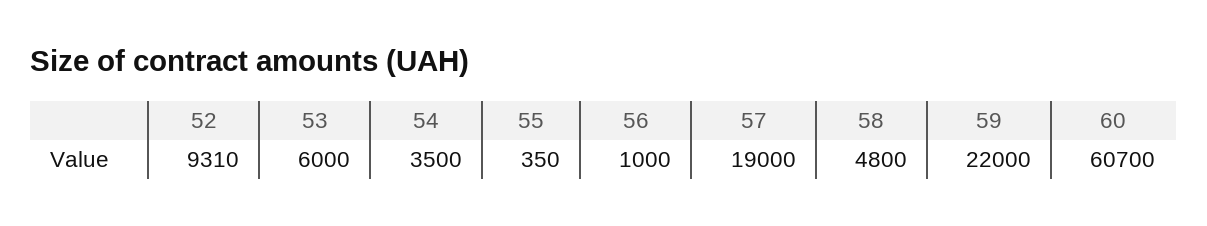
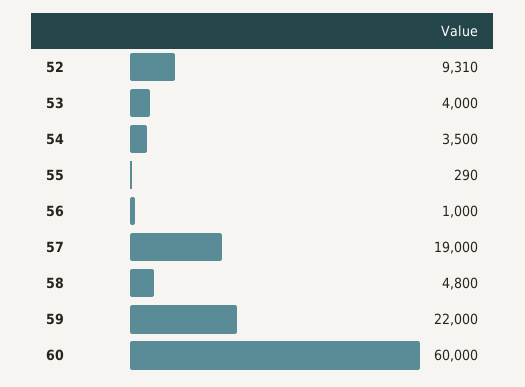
  {
    "52": 9310,
-   "53": 6000,
+   "53": 4000,
    "54": 3500,
-   "55": 350,
+   "55": 290,
    "56": 1000,
    "57": 19000,
    "58": 4800,
    "59": 22000,
-   "60": 60700
+   "60": 60000
  }

